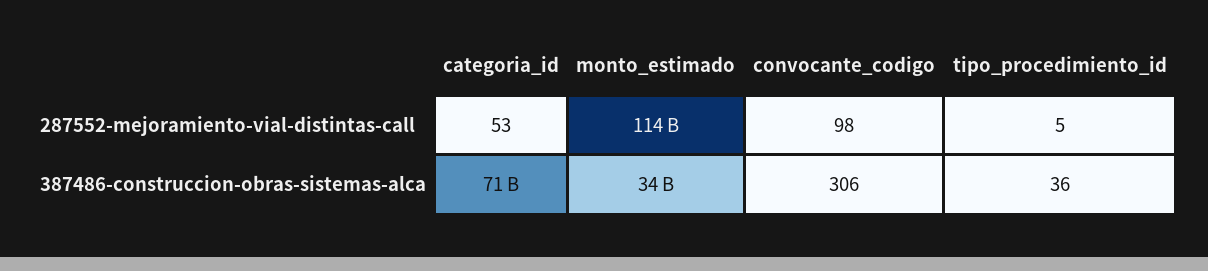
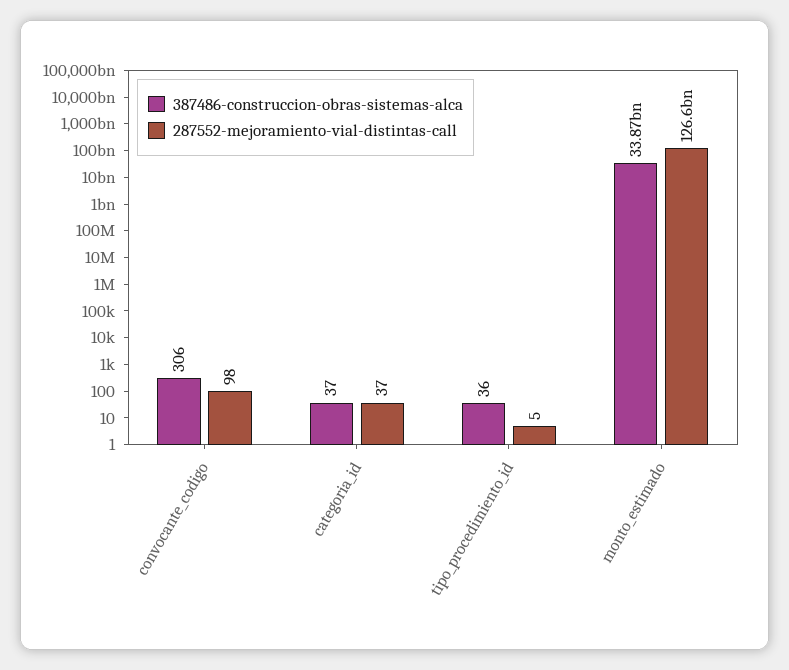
  {
    "287552-mejoramiento-vial-distintas-call": {
-     "categoria_id": 53,
+     "categoria_id": 37,
-     "monto_estimado": 114000000000,
+     "monto_estimado": 126600000000,
      "convocante_codigo": 98,
      "tipo_procedimiento_id": 5
    },
    "387486-construccion-obras-sistemas-alca": {
-     "categoria_id": 71000000000,
+     "categoria_id": 37,
      "monto_estimado": 33870000000,
      "convocante_codigo": 306,
      "tipo_procedimiento_id": 36
    }
  }

